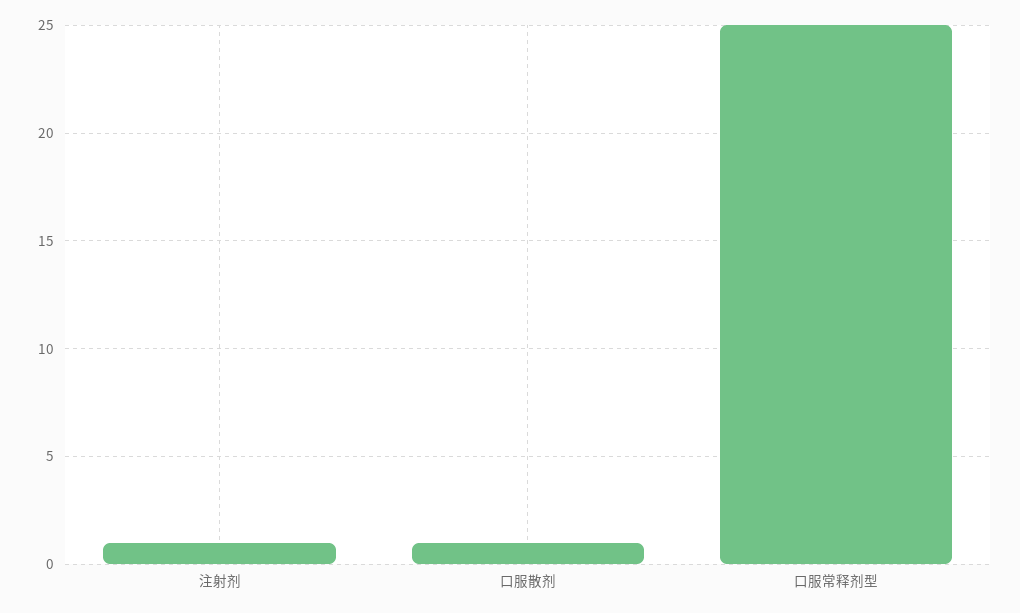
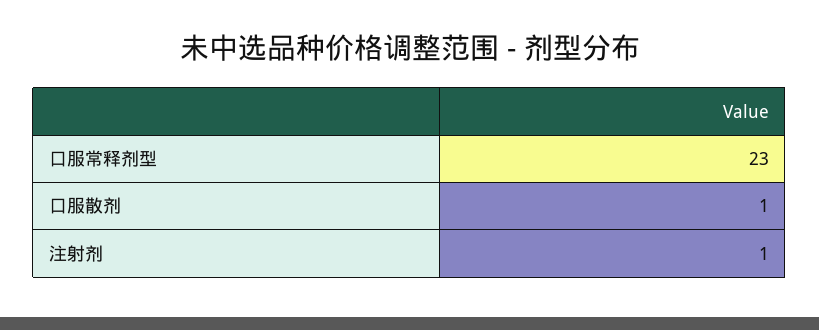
  {
    "注射剂": 1,
    "口服散剂": 1,
-   "口服常释剂型": 25
+   "口服常释剂型": 23
  }

